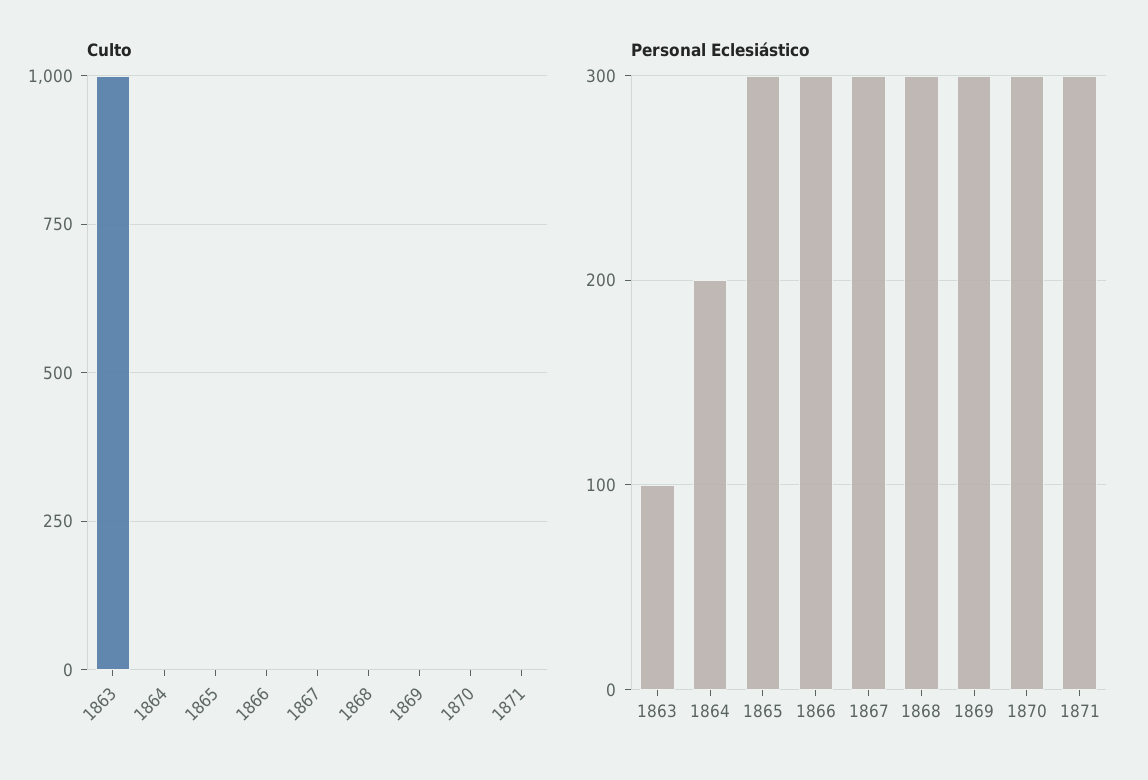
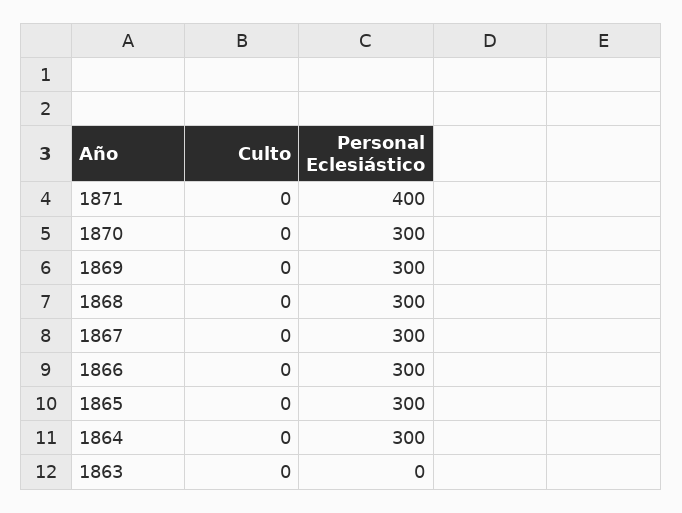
  {
    "Culto": {
-     "1863": 1000,
+     "1863": 0,
      "1864": 0,
      "1865": 0,
      "1866": 0,
      "1867": 0,
      "1868": 0,
      "1869": 0,
      "1870": 0,
      "1871": 0
    },
    "Personal Eclesiástico": {
-     "1863": 100,
+     "1863": 0,
-     "1864": 200,
+     "1864": 300,
      "1865": 300,
      "1866": 300,
      "1867": 300,
      "1868": 300,
      "1869": 300,
      "1870": 300,
-     "1871": 300
+     "1871": 400
    }
  }

